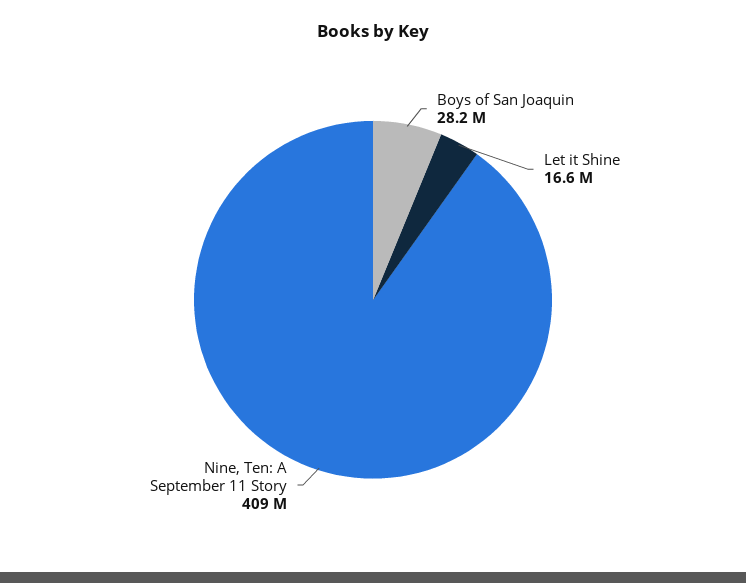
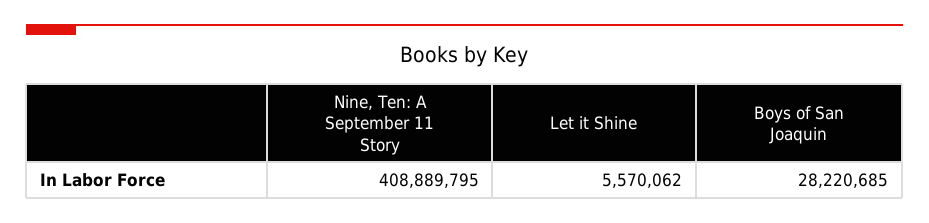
  {
    "Boys of San Joaquin": 28220685,
-   "Let it Shine": 16600000,
+   "Let it Shine": 5570062,
    "Nine, Ten: A September 11 Story": 408889795
  }

